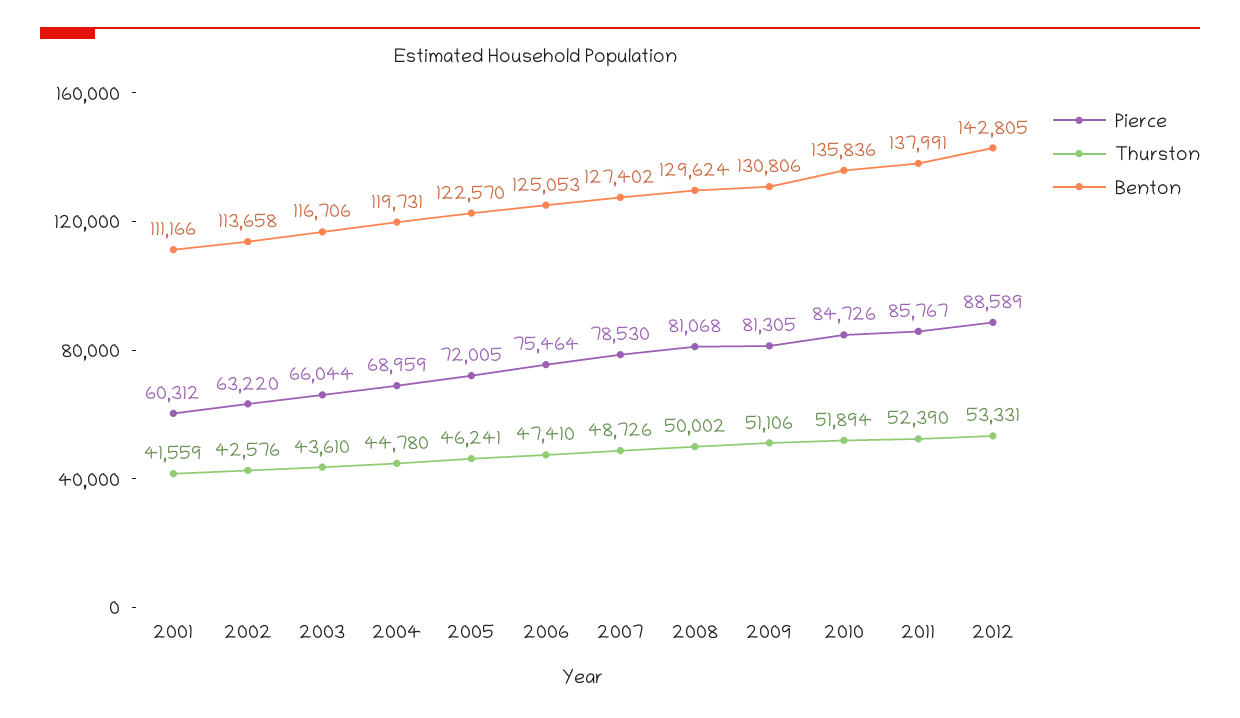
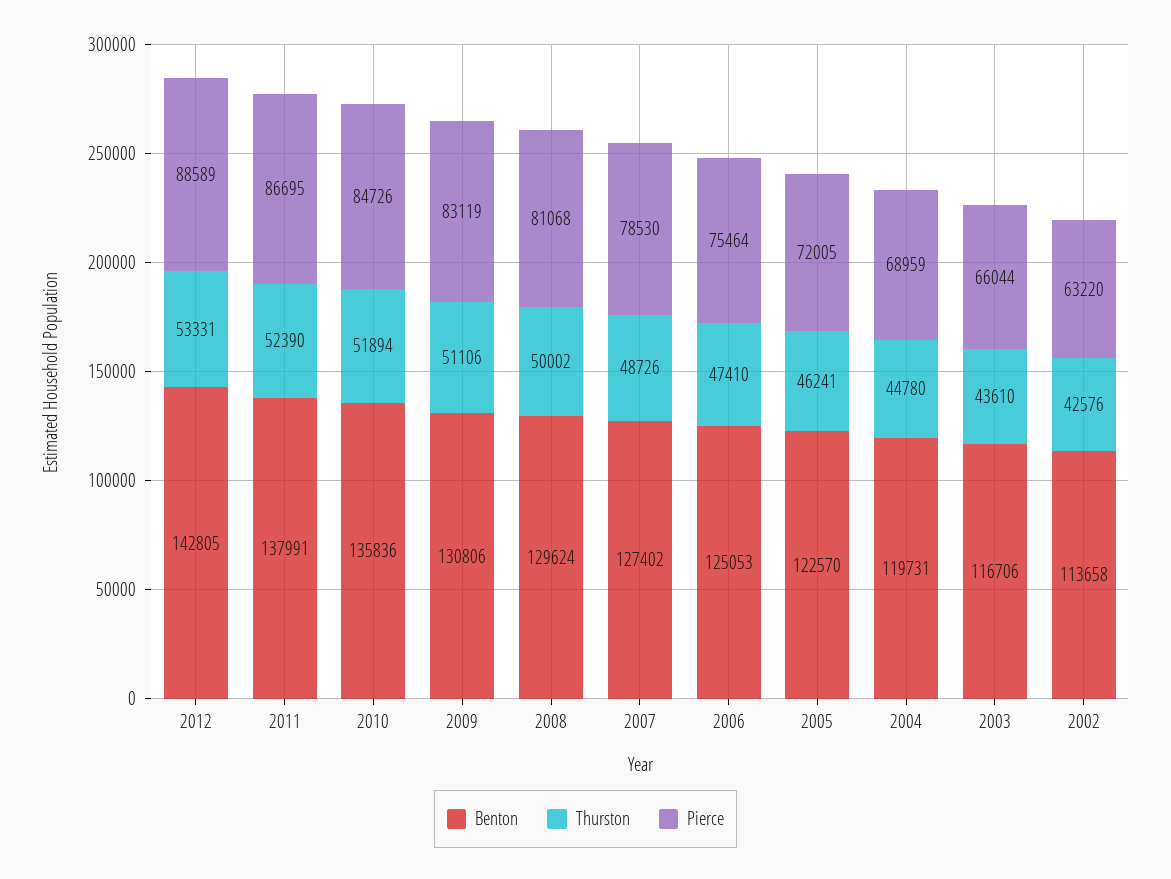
  {
    "Pierce": {
-     "2001": 60312,
      "2002": 63220,
      "2003": 66044,
      "2004": 68959,
      "2005": 72005,
      "2006": 75464,
      "2007": 78530,
      "2008": 81068,
-     "2009": 81305,
+     "2009": 83119,
      "2010": 84726,
-     "2011": 85767,
+     "2011": 86695,
      "2012": 88589
    },
    "Thurston": {
-     "2001": 41559,
      "2002": 42576,
      "2003": 43610,
      "2004": 44780,
      "2005": 46241,
      "2006": 47410,
      "2007": 48726,
      "2008": 50002,
      "2009": 51106,
      "2010": 51894,
      "2011": 52390,
      "2012": 53331
    },
    "Benton": {
-     "2001": 111166,
      "2002": 113658,
      "2003": 116706,
      "2004": 119731,
      "2005": 122570,
      "2006": 125053,
      "2007": 127402,
      "2008": 129624,
      "2009": 130806,
      "2010": 135836,
      "2011": 137991,
      "2012": 142805
    }
  }

